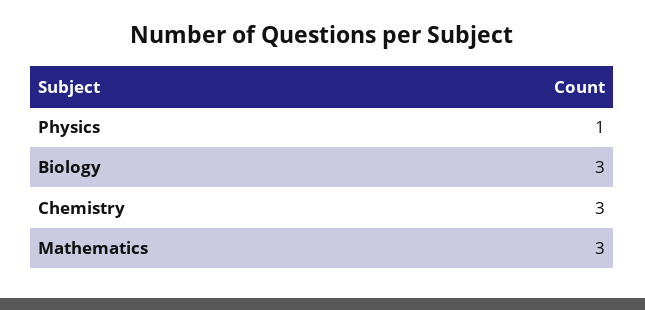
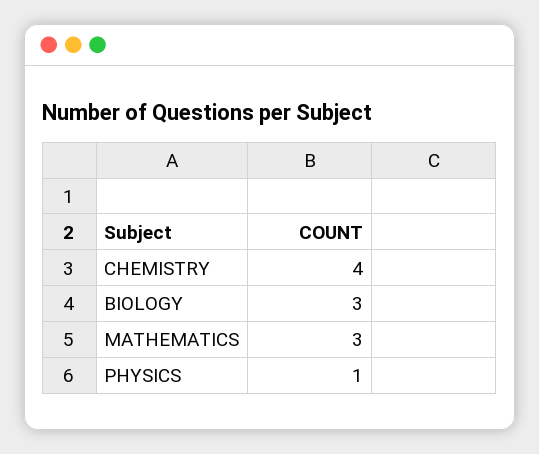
  {
    "Physics": 1,
    "Biology": 3,
-   "Chemistry": 3,
+   "Chemistry": 4,
    "Mathematics": 3
  }

